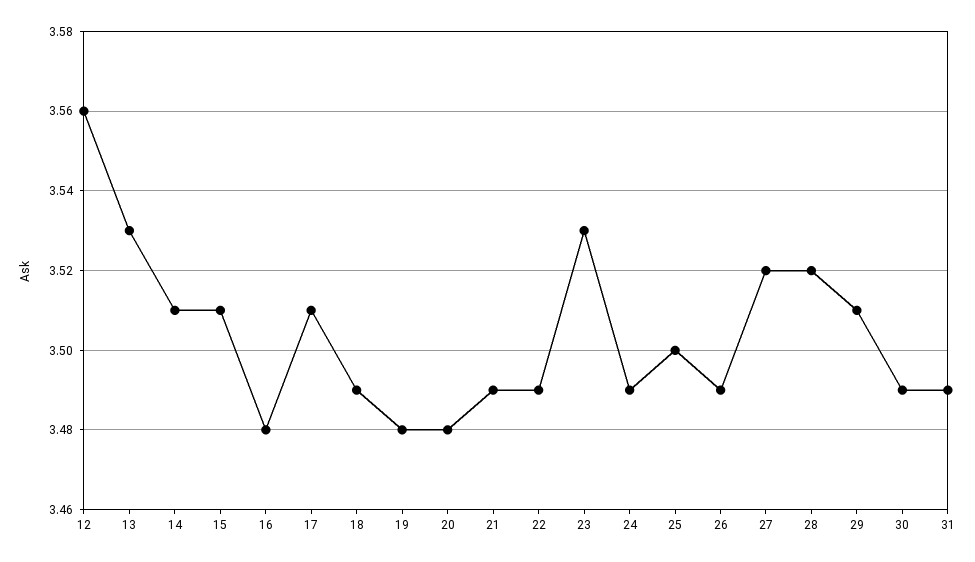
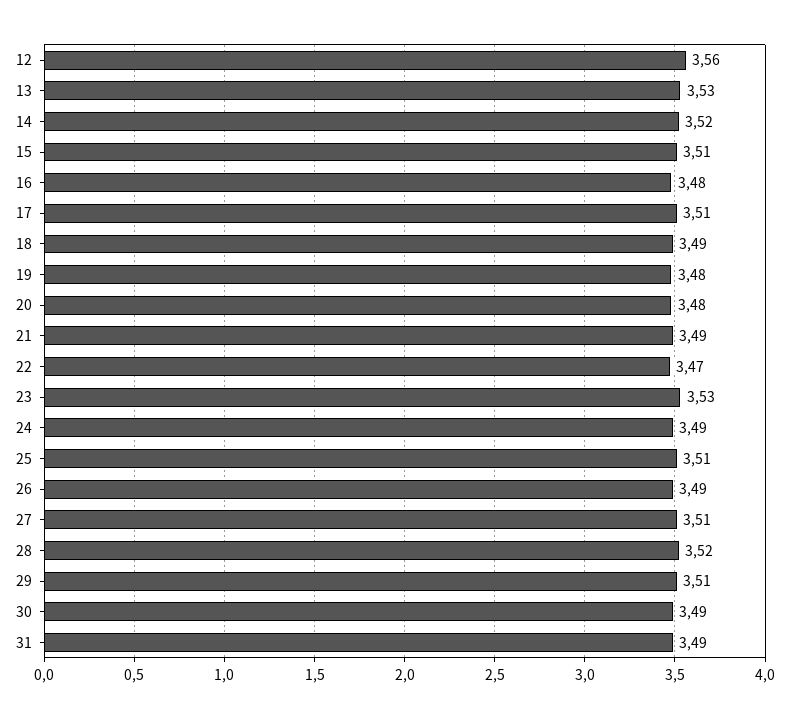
  {
    "12": 3.56,
    "13": 3.53,
-   "14": 3.51,
+   "14": 3.52,
    "15": 3.51,
    "16": 3.48,
    "17": 3.51,
    "18": 3.49,
    "19": 3.48,
    "20": 3.48,
    "21": 3.49,
-   "22": 3.49,
+   "22": 3.47,
    "23": 3.53,
    "24": 3.49,
-   "25": 3.5,
+   "25": 3.51,
    "26": 3.49,
-   "27": 3.52,
+   "27": 3.51,
    "28": 3.52,
    "29": 3.51,
    "30": 3.49,
    "31": 3.49
  }

